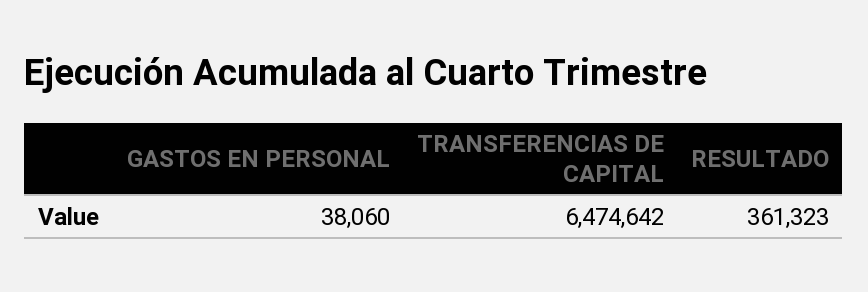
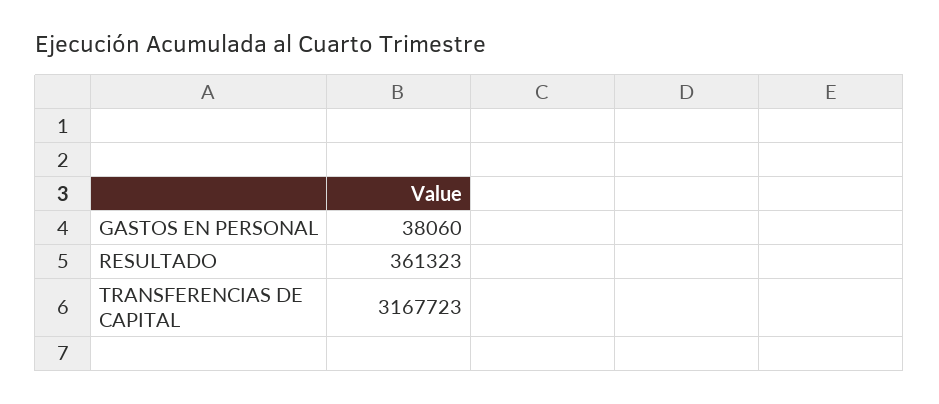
  {
    "GASTOS EN PERSONAL": 38060,
-   "TRANSFERENCIAS DE CAPITAL": 6474642,
+   "TRANSFERENCIAS DE CAPITAL": 3167723,
    "RESULTADO": 361323
  }

